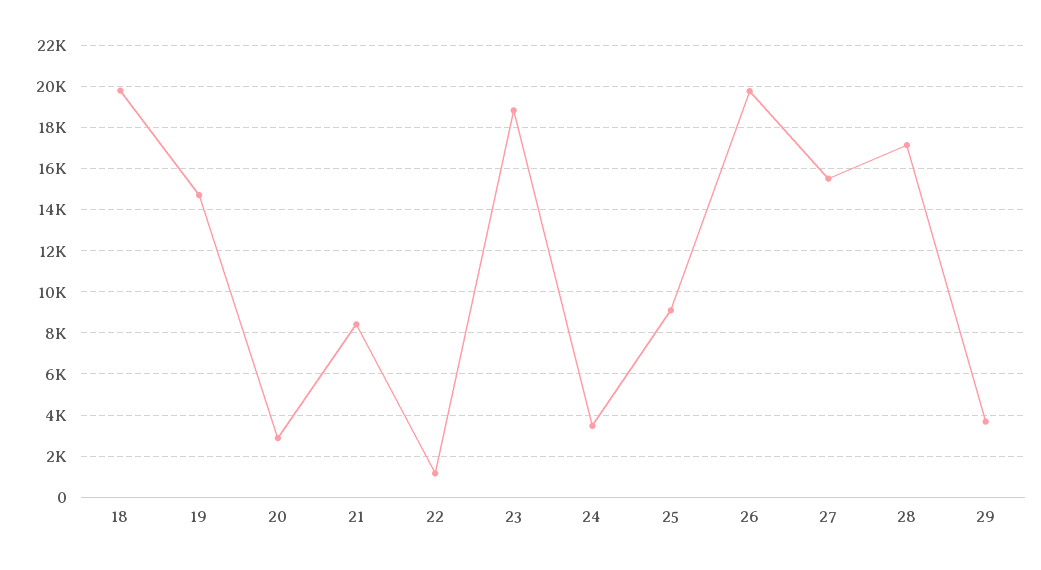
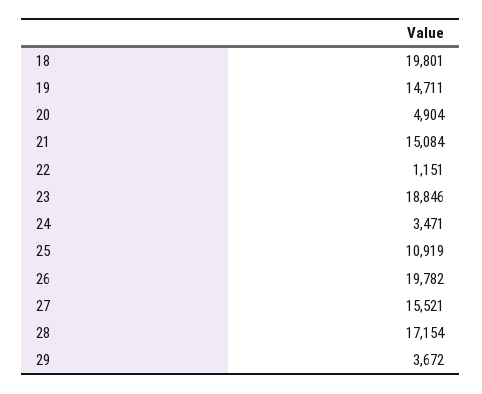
  {
    "18": 19801,
    "19": 14711,
-   "20": 3000,
+   "20": 4904,
-   "21": 8500,
+   "21": 15084,
    "22": 1151,
    "23": 18846,
    "24": 3471,
-   "25": 9000,
+   "25": 10919,
    "26": 19782,
    "27": 15521,
    "28": 17154,
    "29": 3672
  }

